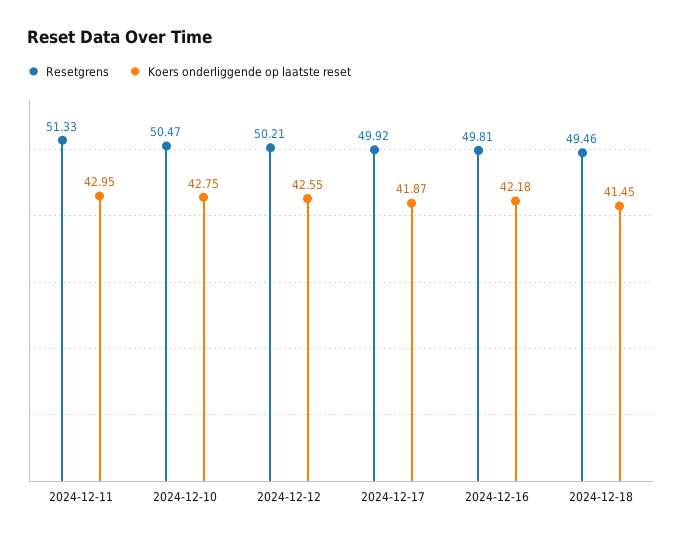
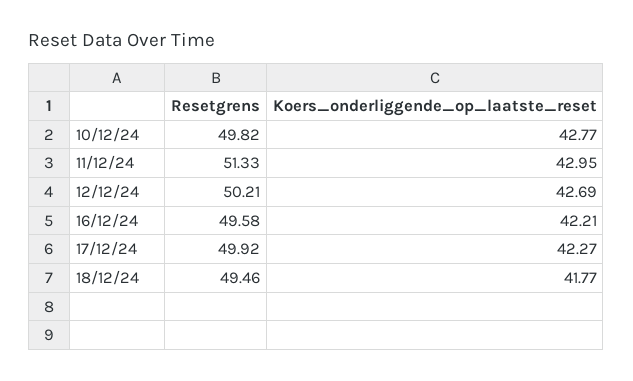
  {
    "Resetgrens": {
      "2024-12-11": 51.33,
-     "2024-12-10": 50.47,
+     "2024-12-10": 49.82,
      "2024-12-12": 50.21,
      "2024-12-17": 49.92,
-     "2024-12-16": 49.81,
+     "2024-12-16": 49.58,
      "2024-12-18": 49.46
    },
    "Koers onderliggende op laatste reset": {
      "2024-12-11": 42.95,
-     "2024-12-10": 42.75,
+     "2024-12-10": 42.77,
-     "2024-12-12": 42.55,
+     "2024-12-12": 42.69,
-     "2024-12-17": 41.87,
+     "2024-12-17": 42.27,
-     "2024-12-16": 42.18,
+     "2024-12-16": 42.21,
-     "2024-12-18": 41.45
+     "2024-12-18": 41.77
    }
  }

